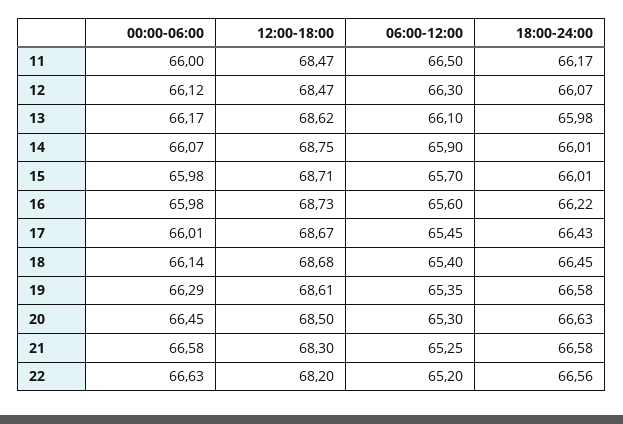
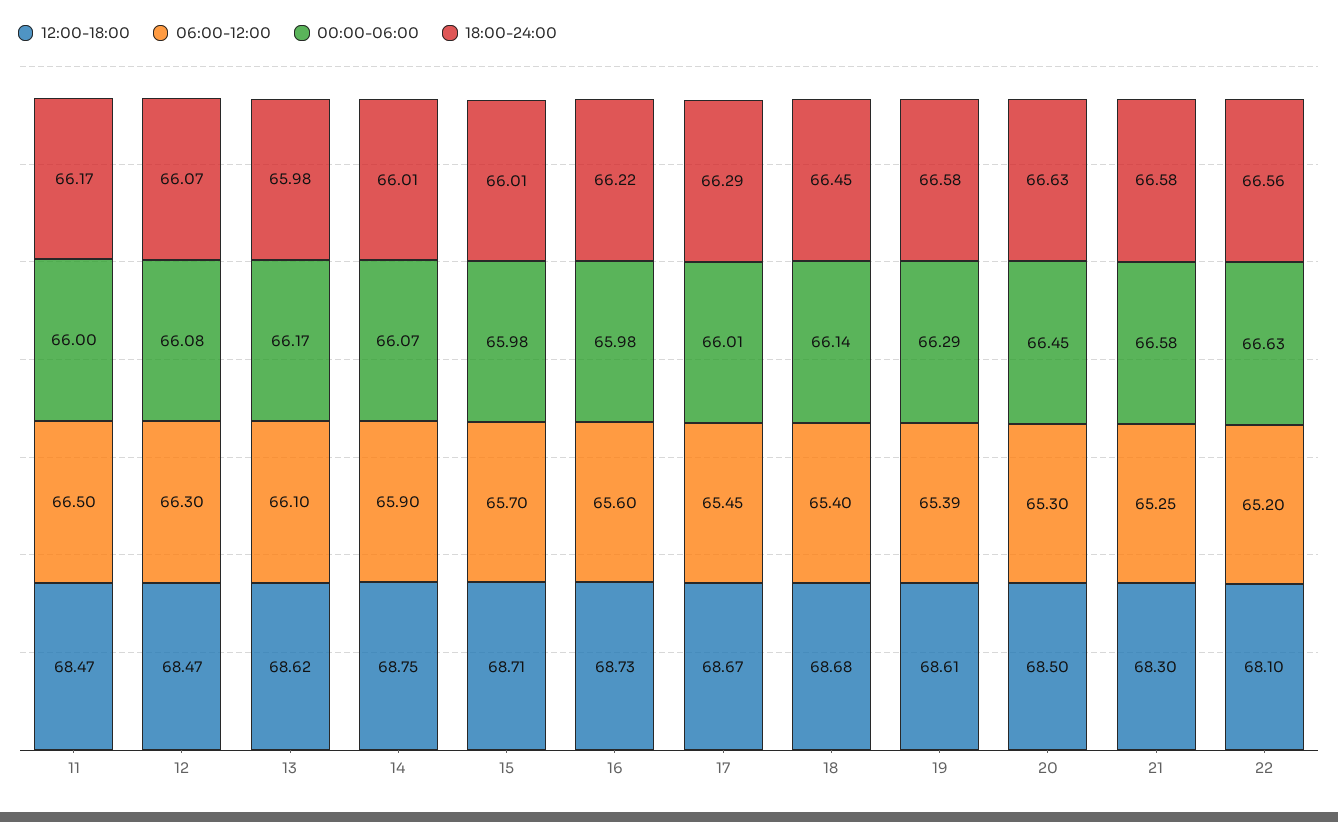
  {
    "00:00-06:00": {
      "11": 66,
-     "12": 66.12,
+     "12": 66.08,
      "13": 66.17,
      "14": 66.07,
      "15": 65.98,
      "16": 65.98,
      "17": 66.01,
      "18": 66.14,
      "19": 66.29,
      "20": 66.45,
      "21": 66.58,
      "22": 66.63
    },
    "12:00-18:00": {
      "11": 68.47,
      "12": 68.47,
      "13": 68.62,
      "14": 68.75,
      "15": 68.71,
      "16": 68.73,
      "17": 68.67,
      "18": 68.68,
      "19": 68.61,
      "20": 68.5,
      "21": 68.3,
-     "22": 68.2
+     "22": 68.1
    },
    "06:00-12:00": {
      "11": 66.5,
      "12": 66.3,
      "13": 66.1,
      "14": 65.9,
      "15": 65.7,
      "16": 65.6,
      "17": 65.45,
      "18": 65.4,
-     "19": 65.35,
+     "19": 65.39,
      "20": 65.3,
      "21": 65.25,
      "22": 65.2
    },
    "18:00-24:00": {
      "11": 66.17,
      "12": 66.07,
      "13": 65.98,
      "14": 66.01,
      "15": 66.01,
      "16": 66.22,
-     "17": 66.43,
+     "17": 66.29,
      "18": 66.45,
      "19": 66.58,
      "20": 66.63,
      "21": 66.58,
      "22": 66.56
    }
  }

